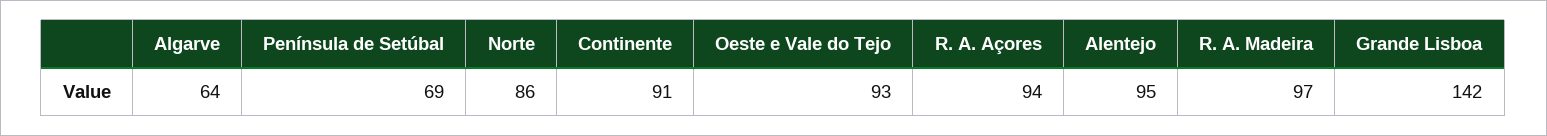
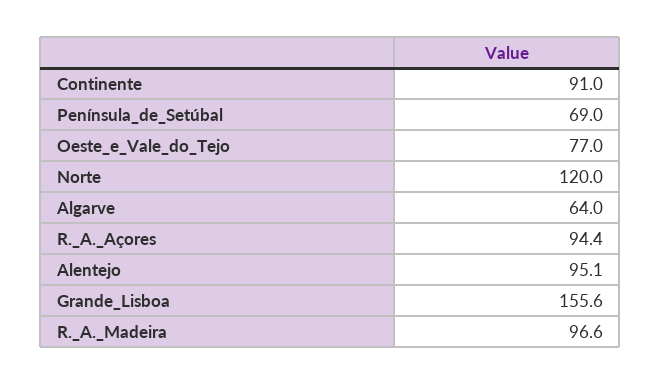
  {
    "Algarve": 64,
    "Península de Setúbal": 69,
-   "Norte": 86,
+   "Norte": 120,
    "Continente": 91,
-   "Oeste e Vale do Tejo": 93,
+   "Oeste e Vale do Tejo": 77,
    "R. A. Açores": 94.4,
    "Alentejo": 95.1,
    "R. A. Madeira": 96.6,
-   "Grande Lisboa": 142
+   "Grande Lisboa": 155.6
  }

